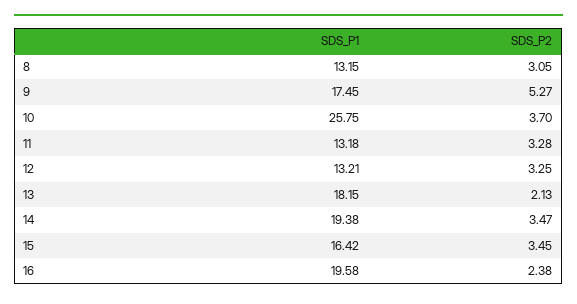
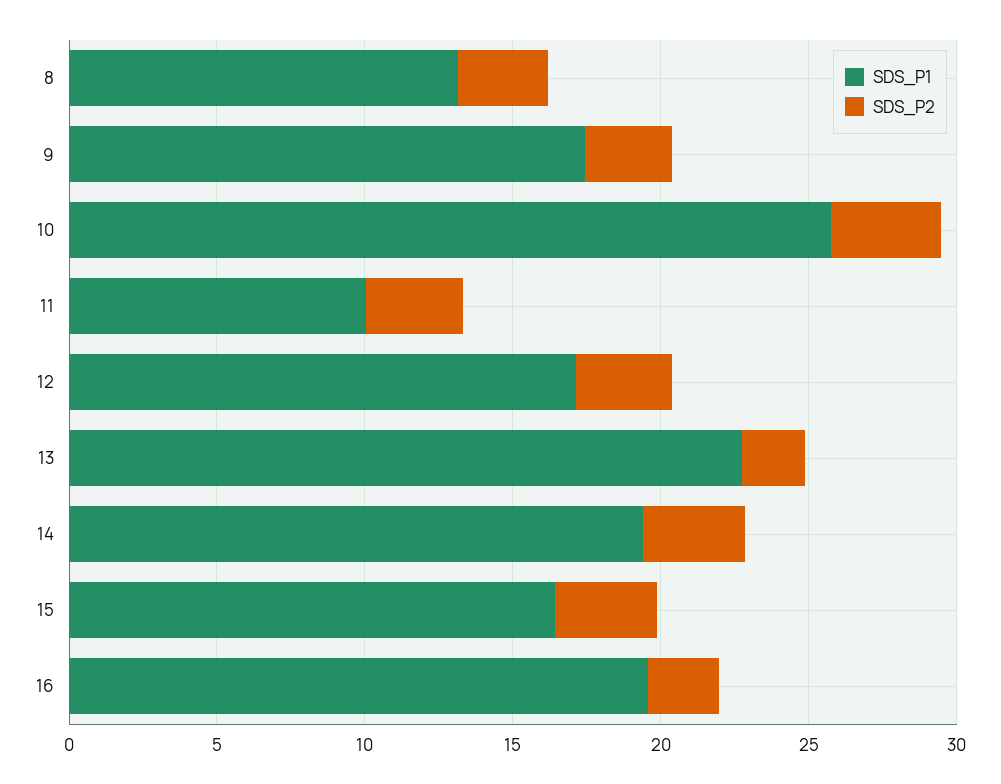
  {
    "SDS_P1": {
      "8": 13.15,
      "9": 17.45,
      "10": 25.75,
-     "11": 13.18,
+     "11": 10,
-     "12": 13.21,
+     "12": 17,
-     "13": 18.15,
+     "13": 23,
      "14": 19.38,
      "15": 16.42,
      "16": 19.58
    },
    "SDS_P2": {
      "8": 3.05,
-     "9": 5.27,
+     "9": 3,
      "10": 3.7,
      "11": 3.28,
      "12": 3.25,
      "13": 2.13,
      "14": 3.47,
      "15": 3.45,
      "16": 2.38
    }
  }

